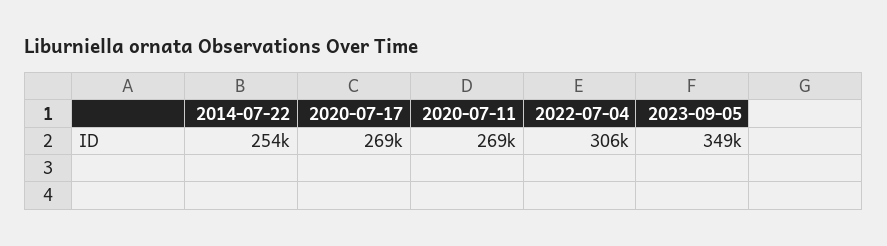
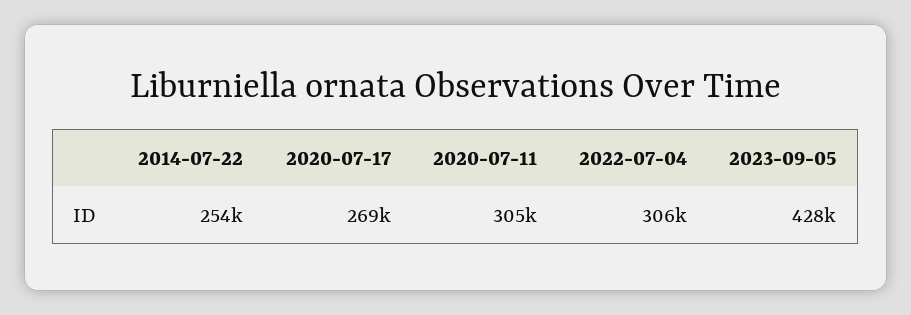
  {
    "2014-07-22": 254000,
    "2020-07-17": 269000,
-   "2020-07-11": 269000,
+   "2020-07-11": 305000,
    "2022-07-04": 306000,
-   "2023-09-05": 349000
+   "2023-09-05": 428000
  }

